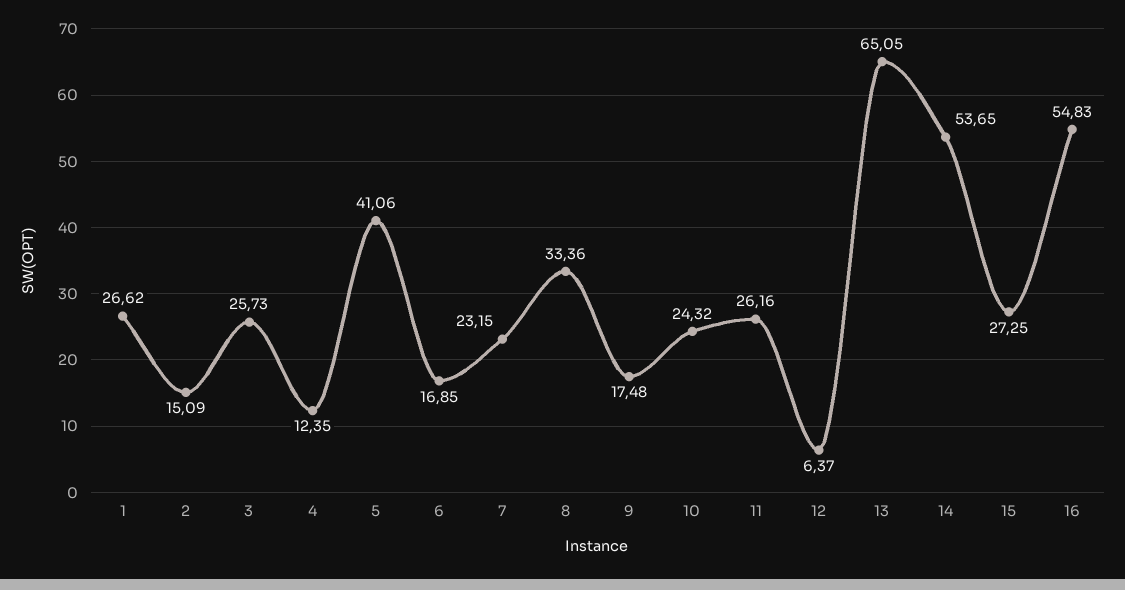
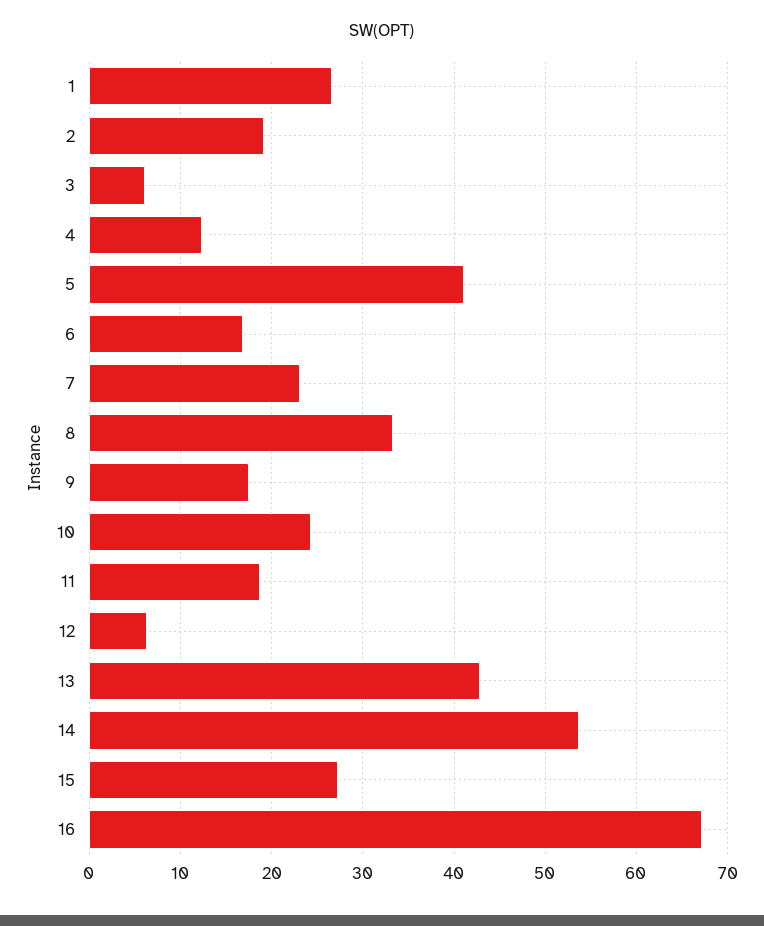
  {
    "1": 26.62,
-   "2": 15.09,
+   "2": 19,
-   "3": 25.73,
+   "3": 6,
    "4": 12.35,
    "5": 41.06,
    "6": 16.85,
    "7": 23.15,
    "8": 33.36,
    "9": 17.48,
    "10": 24.32,
-   "11": 26.16,
+   "11": 19,
    "12": 6.37,
-   "13": 65.05,
+   "13": 43,
    "14": 53.65,
    "15": 27.25,
-   "16": 54.83
+   "16": 67
  }

